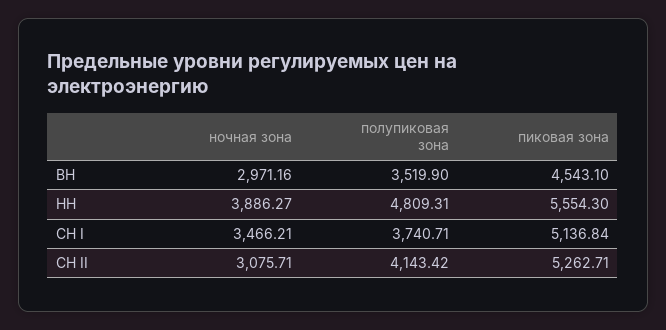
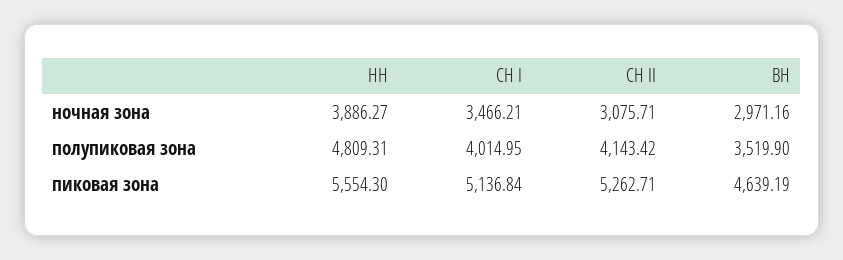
  {
    "ночная зона": {
      "ВН": 2971.16,
      "НН": 3886.27,
      "СН I": 3466.21,
      "СН II": 3075.71
    },
    "полупиковая зона": {
      "ВН": 3519.9,
      "НН": 4809.31,
-     "СН I": 3740.71,
+     "СН I": 4014.95,
      "СН II": 4143.42
    },
    "пиковая зона": {
-     "ВН": 4543.1,
+     "ВН": 4639.19,
      "НН": 5554.3,
      "СН I": 5136.84,
      "СН II": 5262.71
    }
  }

